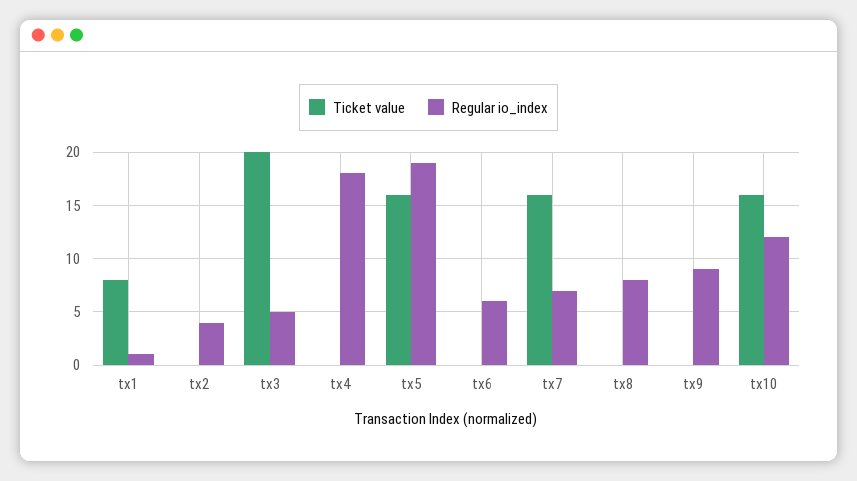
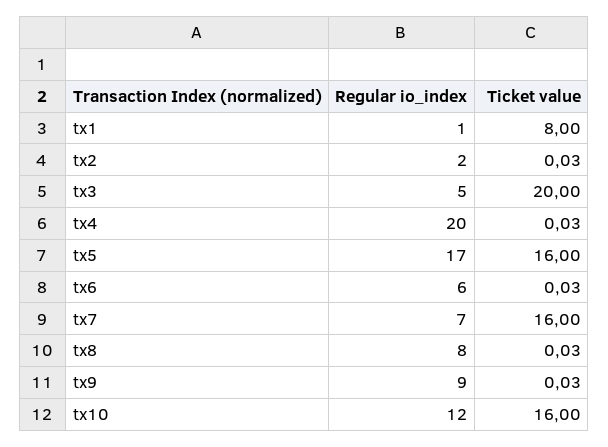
  {
    "Ticket value": {
      "tx1": 8,
      "tx2": 0.03,
      "tx3": 20,
      "tx4": 0.03,
      "tx5": 16,
      "tx6": 0.03,
      "tx7": 16,
      "tx8": 0.03,
      "tx9": 0.03,
      "tx10": 16
    },
    "Regular io_index": {
      "tx1": 1,
-     "tx2": 4,
+     "tx2": 2,
      "tx3": 5,
-     "tx4": 18,
+     "tx4": 20,
-     "tx5": 19,
+     "tx5": 17,
      "tx6": 6,
      "tx7": 7,
      "tx8": 8,
      "tx9": 9,
      "tx10": 12
    }
  }

